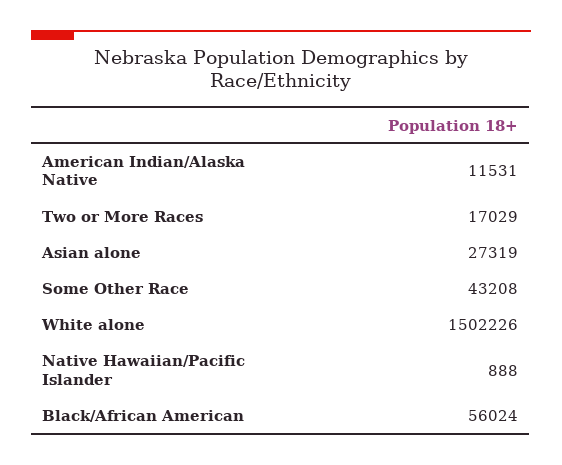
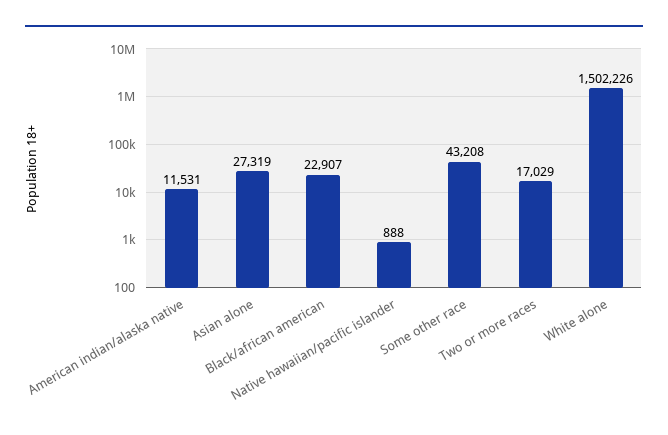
  {
    "American Indian/Alaska Native": 11531,
    "Two or More Races": 17029,
    "Asian alone": 27319,
    "Some Other Race": 43208,
    "White alone": 1502226,
    "Native Hawaiian/Pacific Islander": 888,
-   "Black/African American": 56024
+   "Black/African American": 22907
  }

